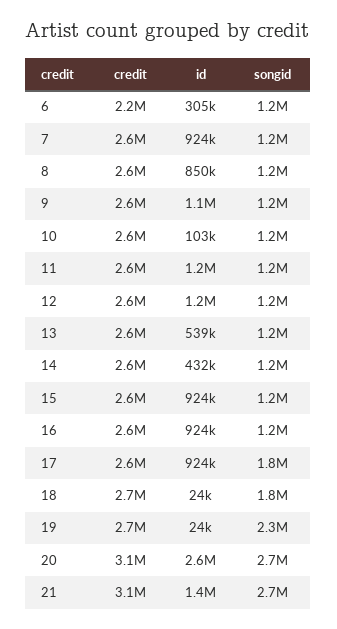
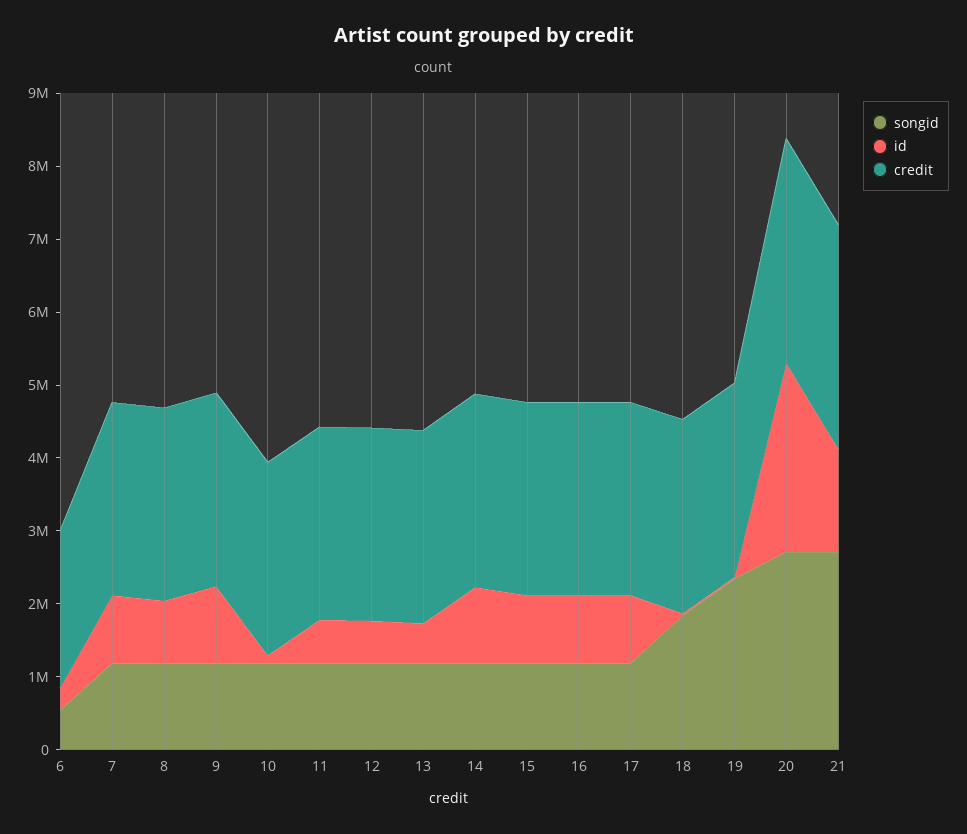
  {
    "credit": {
      "6": 2200000,
      "7": 2600000,
      "8": 2600000,
      "9": 2600000,
      "10": 2600000,
      "11": 2600000,
      "12": 2600000,
      "13": 2600000,
      "14": 2600000,
      "15": 2600000,
      "16": 2600000,
      "17": 2600000,
      "18": 2700000,
      "19": 2700000,
      "20": 3100000,
      "21": 3100000
    },
    "id": {
      "6": 305000,
      "7": 924000,
      "8": 850000,
      "9": 1100000,
      "10": 103000,
-     "11": 1200000,
+     "11": 600000,
-     "12": 1200000,
+     "12": 600000,
      "13": 539000,
-     "14": 432000,
+     "14": 1000000,
      "15": 924000,
      "16": 924000,
      "17": 924000,
      "18": 24000,
      "19": 24000,
      "20": 2600000,
      "21": 1400000
    },
    "songid": {
-     "6": 1200000,
+     "6": 600000,
      "7": 1200000,
      "8": 1200000,
      "9": 1200000,
      "10": 1200000,
      "11": 1200000,
      "12": 1200000,
      "13": 1200000,
      "14": 1200000,
      "15": 1200000,
      "16": 1200000,
-     "17": 1800000,
+     "17": 1200000,
      "18": 1800000,
      "19": 2300000,
      "20": 2700000,
      "21": 2700000
    }
  }

